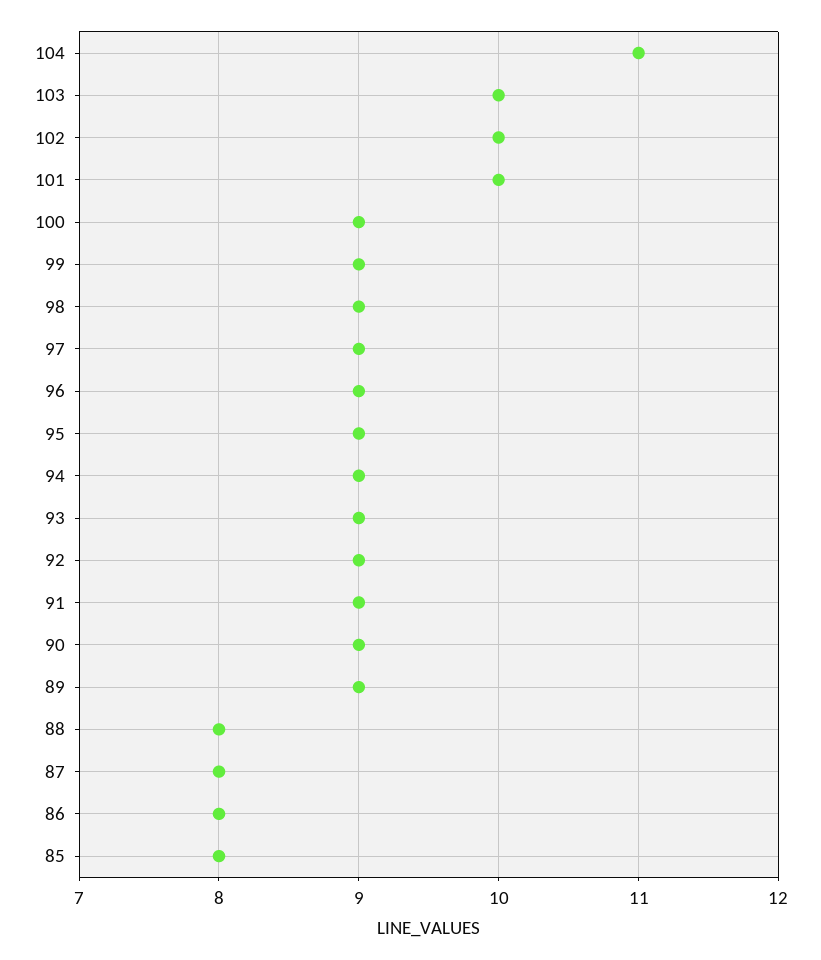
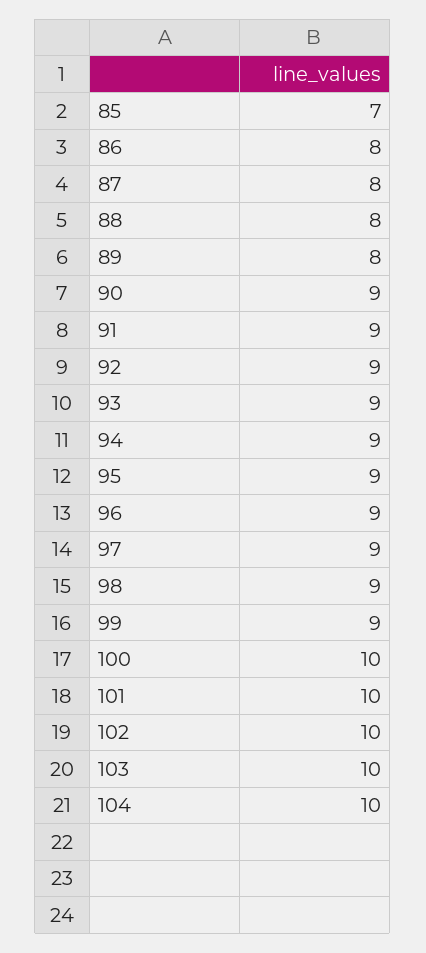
  {
-   "104": 11,
+   "104": 10,
    "103": 10,
    "102": 10,
    "101": 10,
-   "100": 9,
+   "100": 10,
    "99": 9,
    "98": 9,
    "97": 9,
    "96": 9,
    "95": 9,
    "94": 9,
    "93": 9,
    "92": 9,
    "91": 9,
    "90": 9,
-   "89": 9,
+   "89": 8,
    "88": 8,
    "87": 8,
    "86": 8,
-   "85": 8
+   "85": 7
  }

